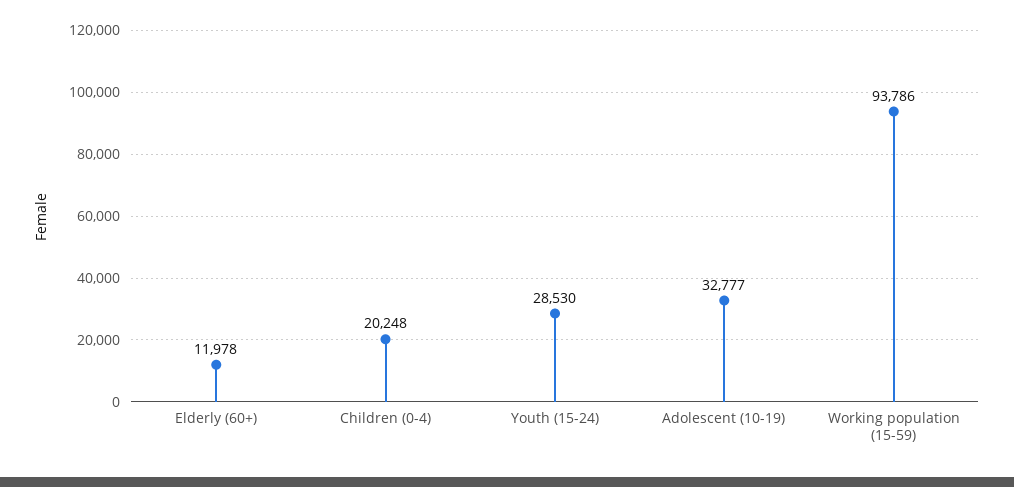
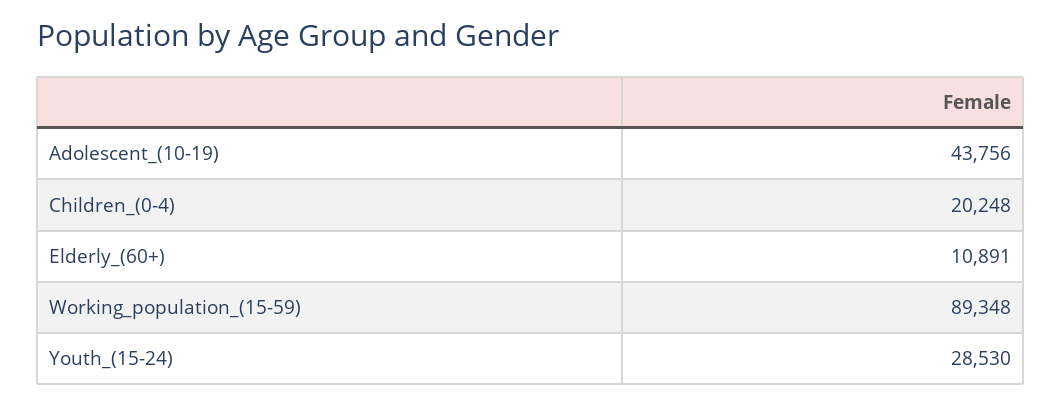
  {
-   "Elderly (60+)": 11978,
+   "Elderly (60+)": 10891,
    "Children (0-4)": 20248,
    "Youth (15-24)": 28530,
-   "Adolescent (10-19)": 32777,
+   "Adolescent (10-19)": 43756,
-   "Working population (15-59)": 93786
+   "Working population (15-59)": 89348
  }

